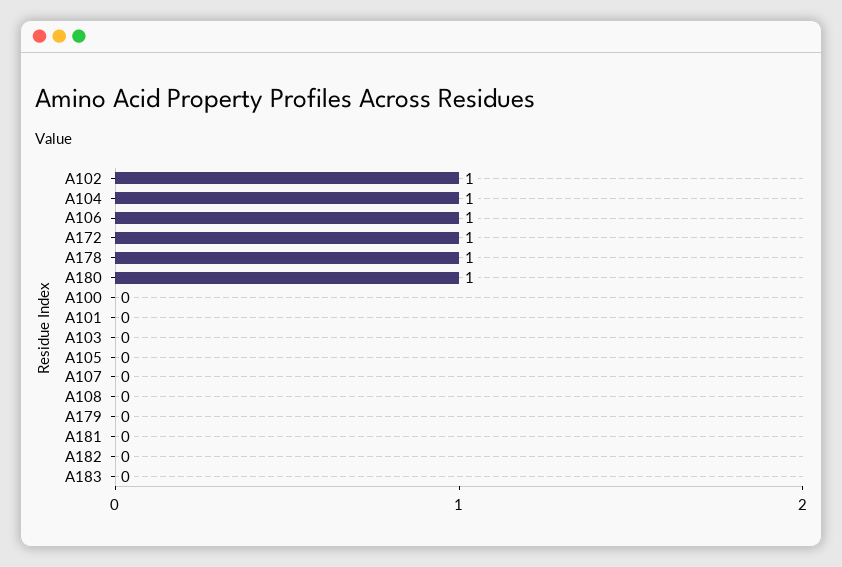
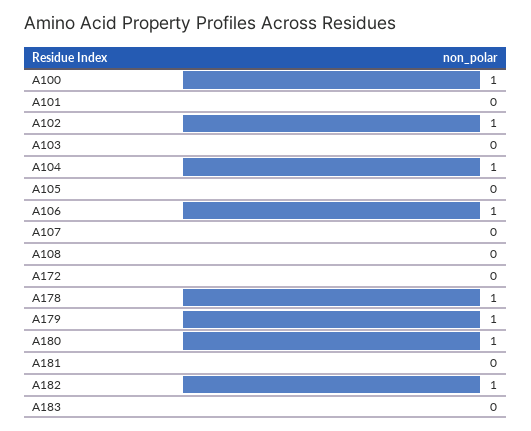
  {
    "A102": 1,
    "A104": 1,
    "A106": 1,
-   "A172": 1,
+   "A172": 0,
    "A178": 1,
    "A180": 1,
-   "A100": 0,
+   "A100": 1,
    "A101": 0,
    "A103": 0,
    "A105": 0,
    "A107": 0,
    "A108": 0,
-   "A179": 0,
+   "A179": 1,
    "A181": 0,
-   "A182": 0,
+   "A182": 1,
    "A183": 0
  }

